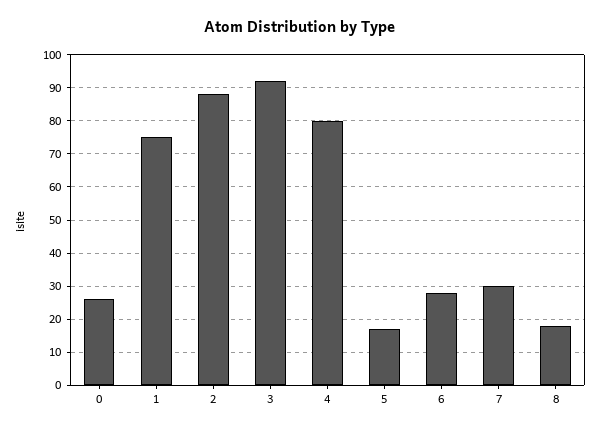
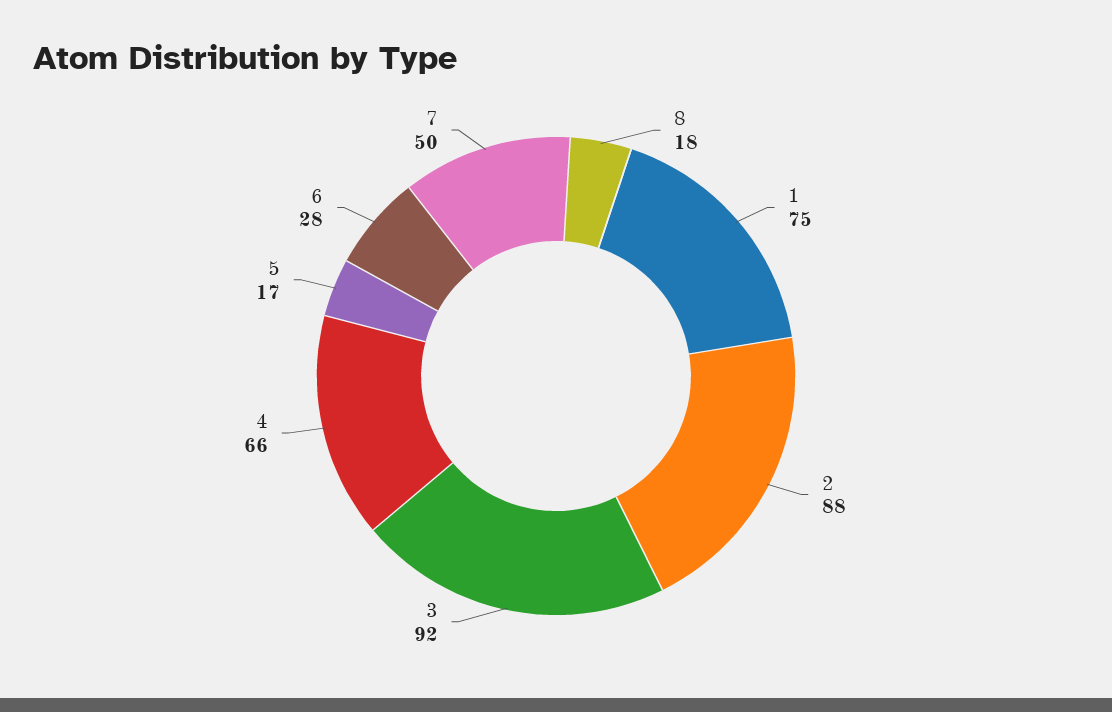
  {
-   "0": 25,
    "1": 75,
    "2": 88,
    "3": 92,
-   "4": 80,
+   "4": 66,
    "5": 17,
    "6": 28,
-   "7": 30,
+   "7": 50,
    "8": 18
  }

